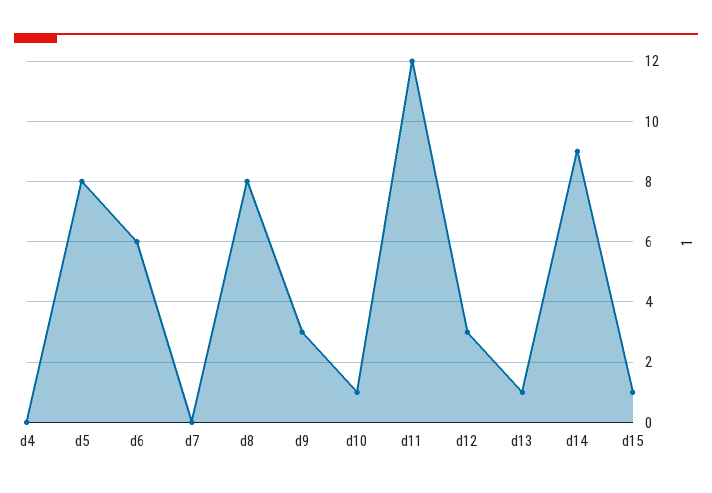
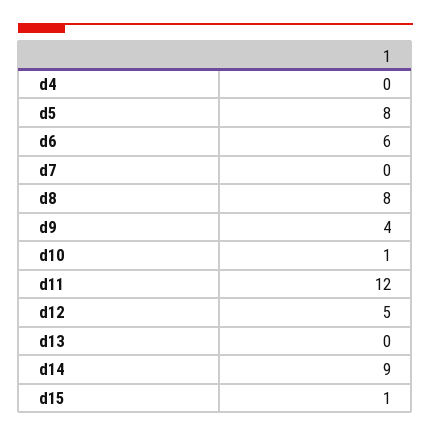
  {
    "d4": 0,
    "d5": 8,
    "d6": 6,
    "d7": 0,
    "d8": 8,
-   "d9": 3,
+   "d9": 4,
    "d10": 1,
    "d11": 12,
-   "d12": 3,
+   "d12": 5,
-   "d13": 1,
+   "d13": 0,
    "d14": 9,
    "d15": 1
  }

